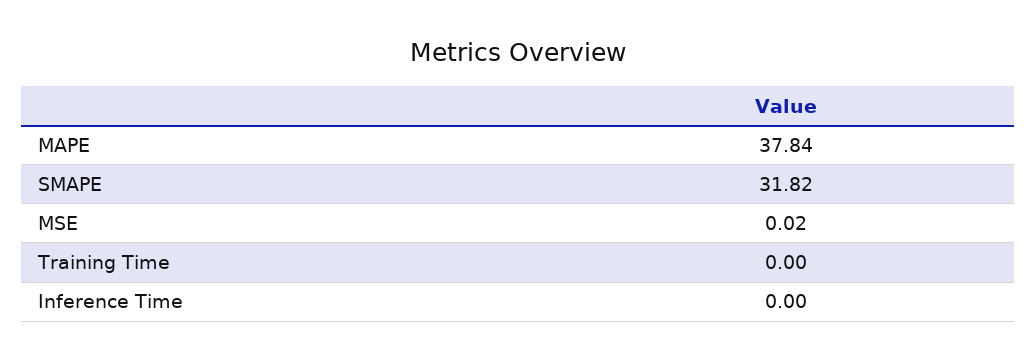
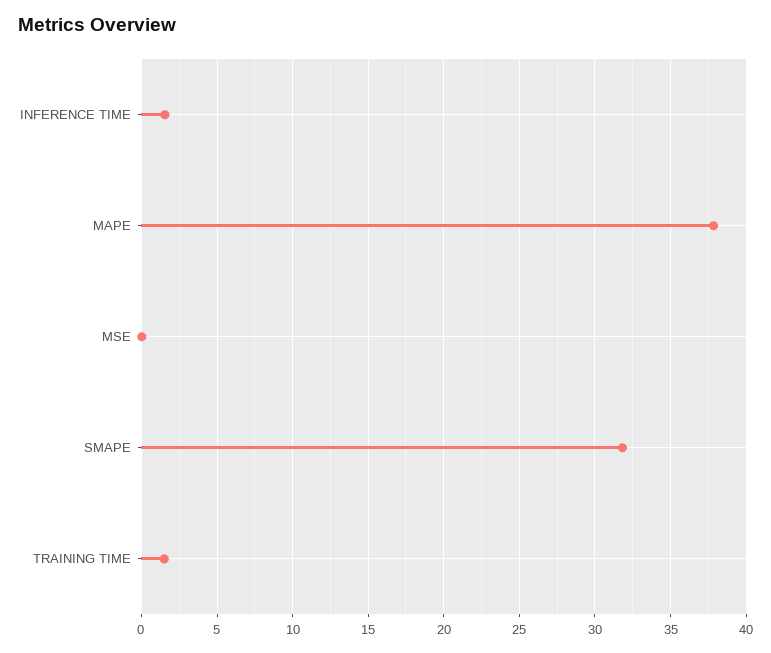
  {
    "MAPE": 37.84,
    "SMAPE": 31.82,
    "MSE": 0.02,
-   "Training Time": 0,
+   "Training Time": 1.5,
-   "Inference Time": 0
+   "Inference Time": 1.5
  }

